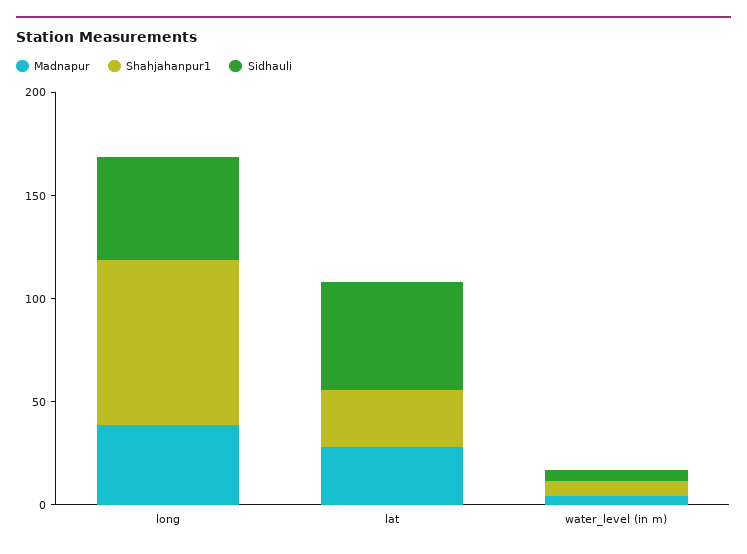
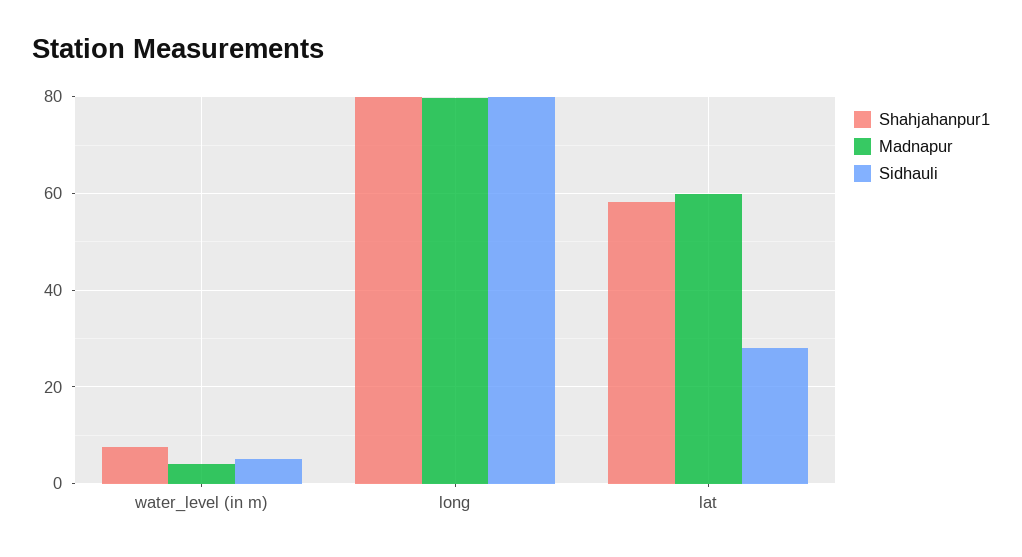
  {
    "Madnapur": {
-     "long": 40,
+     "long": 80,
-     "lat": 30,
+     "lat": 60,
      "water_level (in m)": 4
    },
    "Shahjahanpur1": {
      "long": 80,
-     "lat": 30,
+     "lat": 58,
      "water_level (in m)": 8
    },
    "Sidhauli": {
-     "long": 50,
+     "long": 80,
-     "lat": 50,
+     "lat": 28,
      "water_level (in m)": 6
    }
  }

